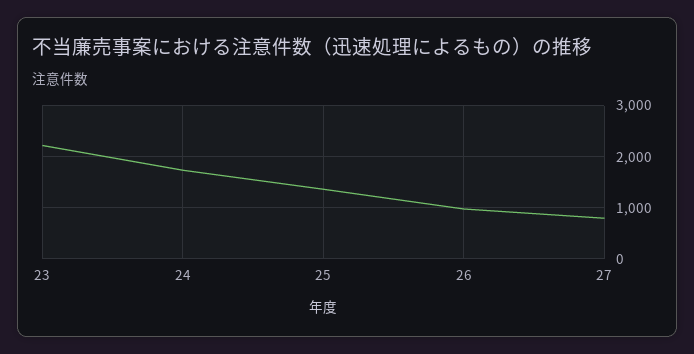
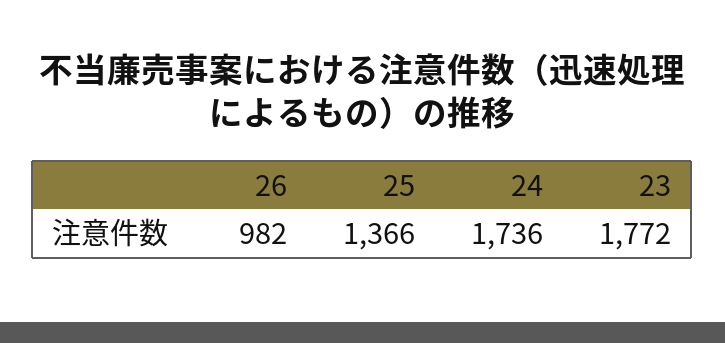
  {
-   "23": 2200,
+   "23": 1772,
    "24": 1736,
    "25": 1366,
-   "26": 982,
+   "26": 982
-   "27": 800
  }

